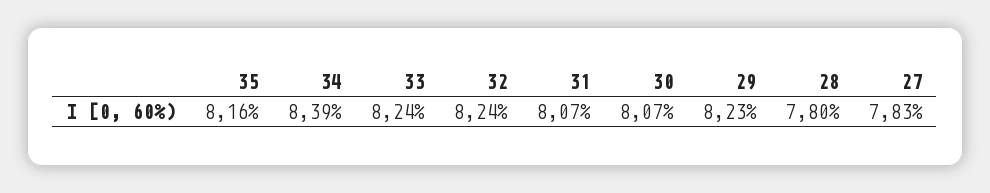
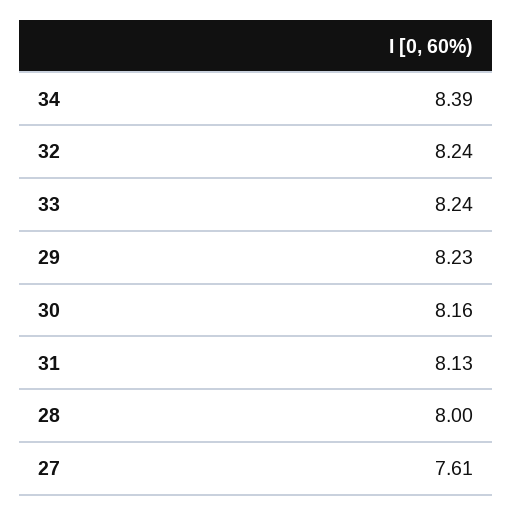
  {
-   "35": 8.16,
    "34": 8.39,
    "33": 8.24,
    "32": 8.24,
-   "31": 8.07,
+   "31": 8.13,
-   "30": 8.07,
+   "30": 8.16,
    "29": 8.23,
-   "28": 7.8,
+   "28": 8,
-   "27": 7.83
+   "27": 7.61
  }

